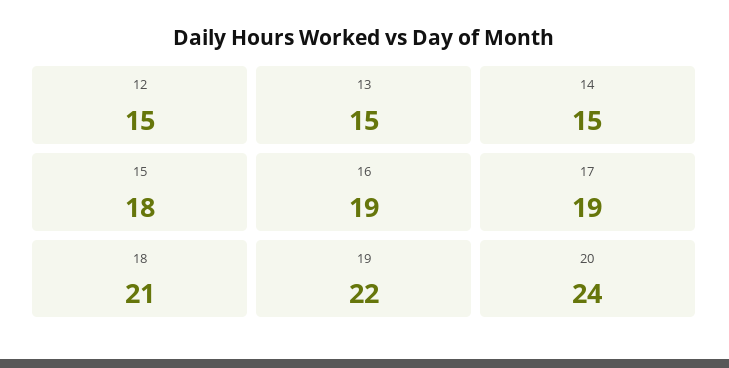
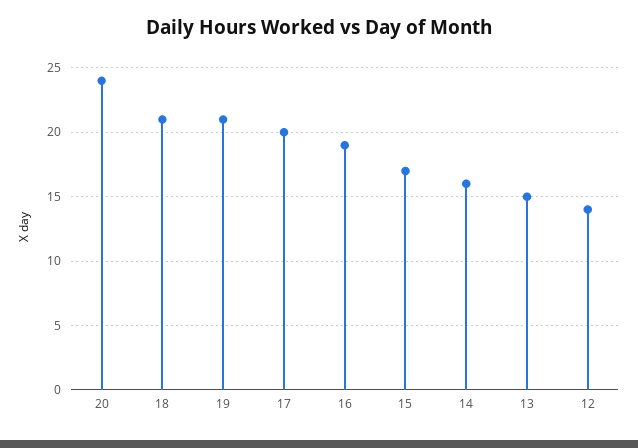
  {
-   "12": 15,
+   "12": 14,
    "13": 15,
-   "14": 15,
+   "14": 16,
-   "15": 18,
+   "15": 17,
    "16": 19,
-   "17": 19,
+   "17": 20,
    "18": 21,
-   "19": 22,
+   "19": 21,
    "20": 24
  }

